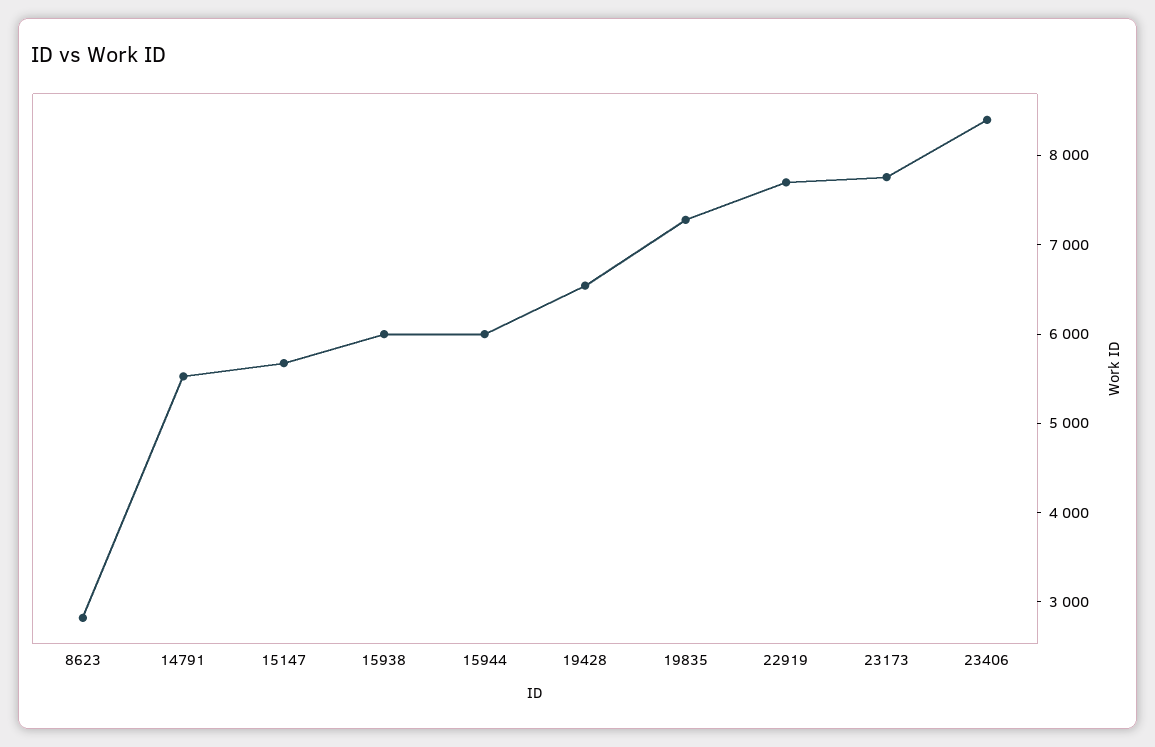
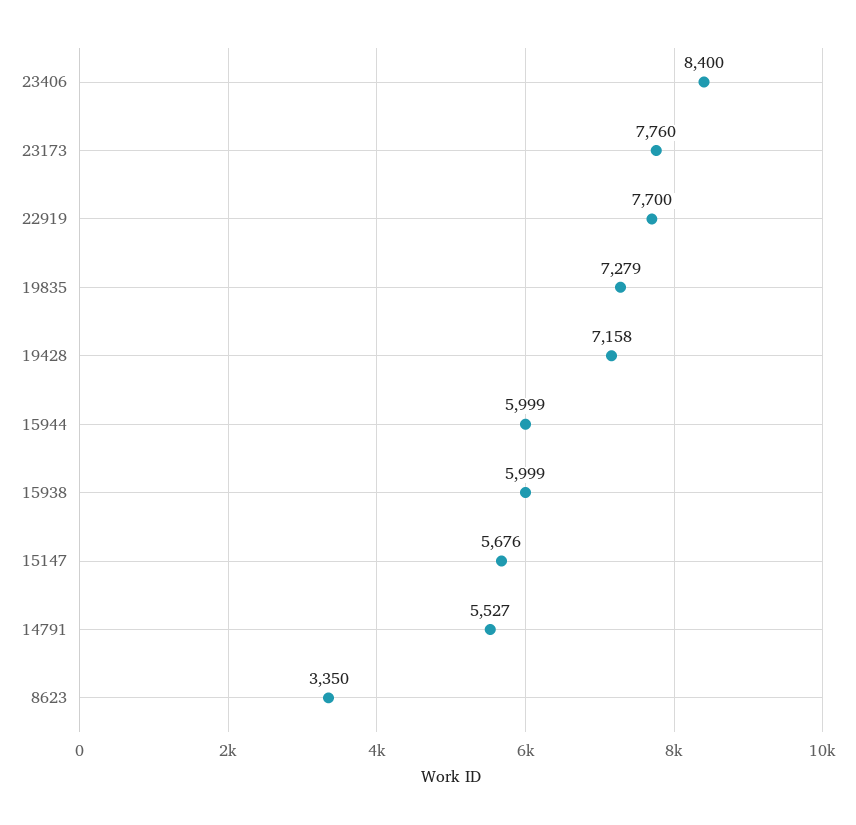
  {
-   "8623": 2800,
+   "8623": 3350,
    "14791": 5527,
    "15147": 5676,
    "15938": 5999,
    "15944": 5999,
-   "19428": 6600,
+   "19428": 7158,
    "19835": 7279,
    "22919": 7700,
    "23173": 7760,
    "23406": 8400
  }

